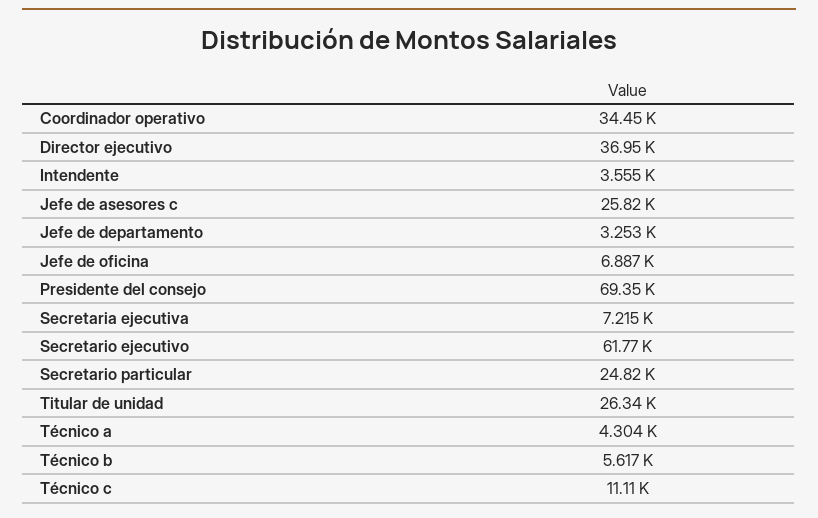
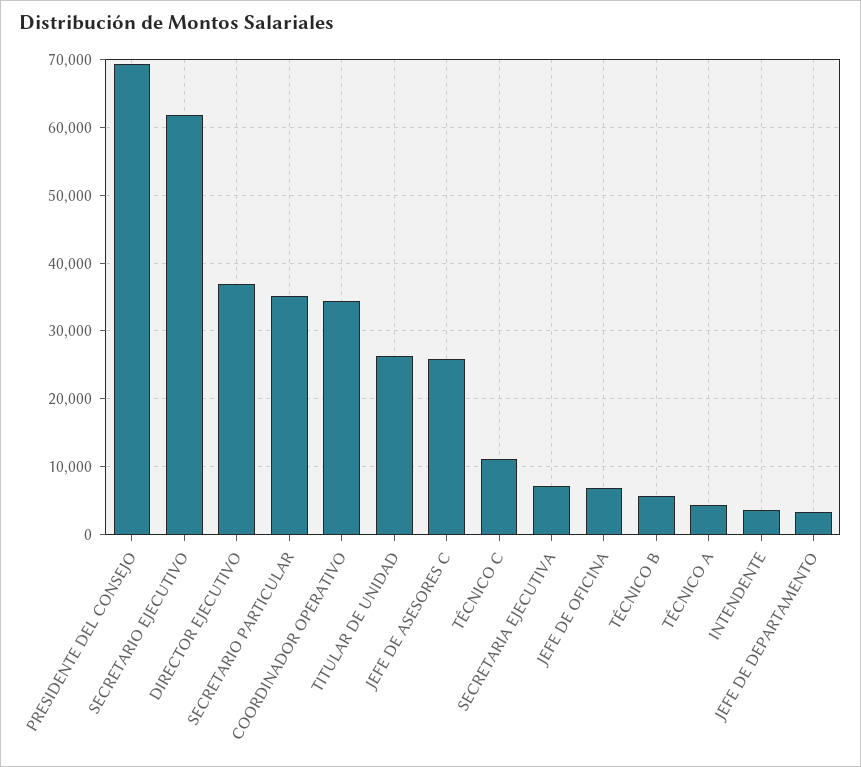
  {
    "Coordinador operativo": 34450,
    "Director ejecutivo": 36950,
    "Intendente": 3555,
    "Jefe de asesores c": 25820,
    "Jefe de departamento": 3253,
    "Jefe de oficina": 6887,
    "Presidente del consejo": 69350,
    "Secretaria ejecutiva": 7215,
    "Secretario ejecutivo": 61770,
-   "Secretario particular": 24820,
+   "Secretario particular": 35000,
    "Titular de unidad": 26340,
    "Técnico a": 4304,
    "Técnico b": 5617,
    "Técnico c": 11110
  }

